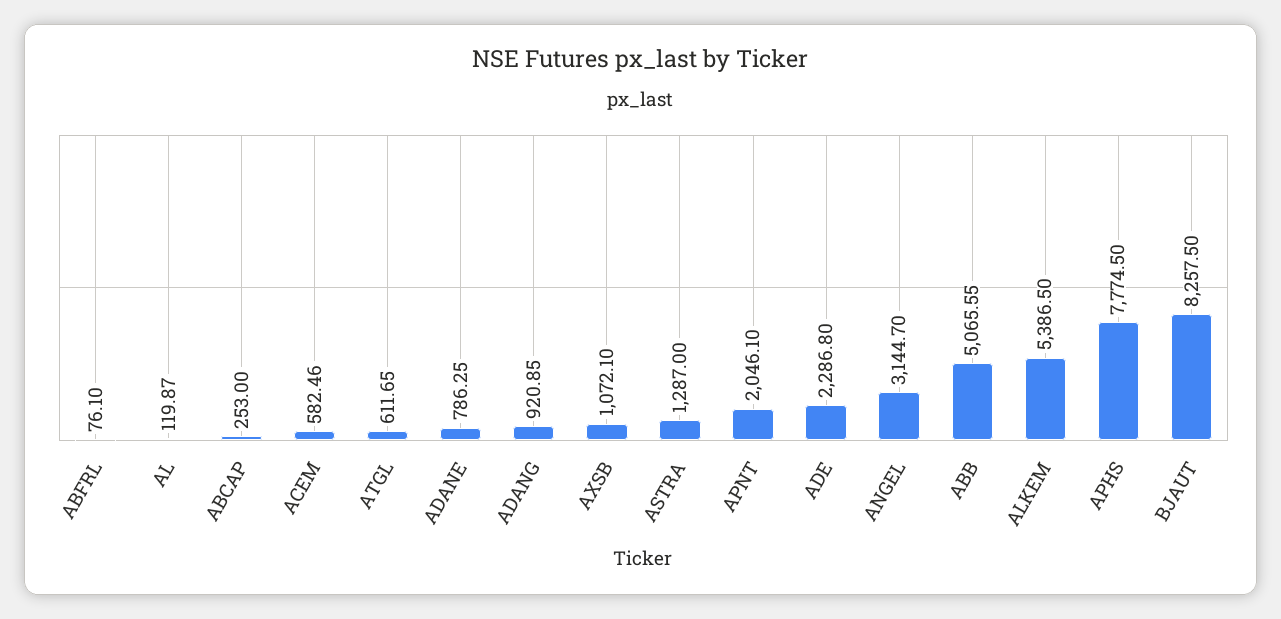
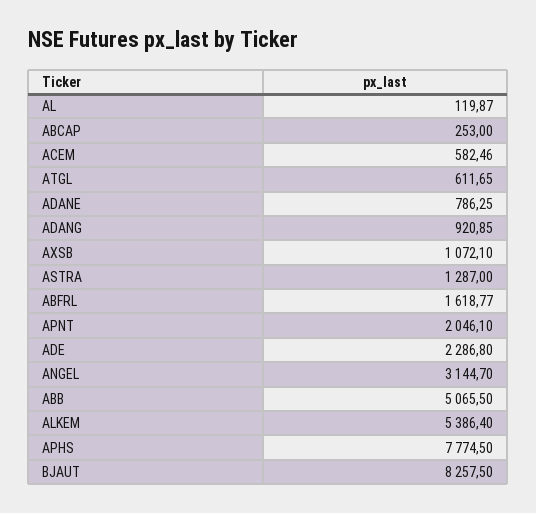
  {
-   "ABFRL": 76.1,
+   "ABFRL": 1618.77,
    "AL": 119.87,
    "ABCAP": 253,
    "ACEM": 582.46,
    "ATGL": 611.65,
    "ADANE": 786.25,
    "ADANG": 920.85,
    "AXSB": 1072.1,
    "ASTRA": 1287,
    "APNT": 2046.1,
    "ADE": 2286.8,
    "ANGEL": 3144.7,
-   "ABB": 5065.55,
+   "ABB": 5065.5,
-   "ALKEM": 5386.5,
+   "ALKEM": 5386.4,
    "APHS": 7774.5,
    "BJAUT": 8257.5
  }

